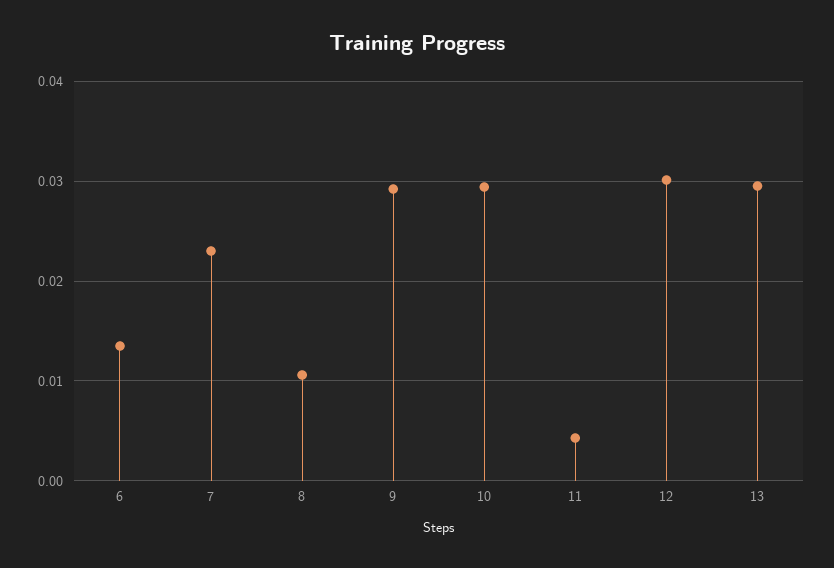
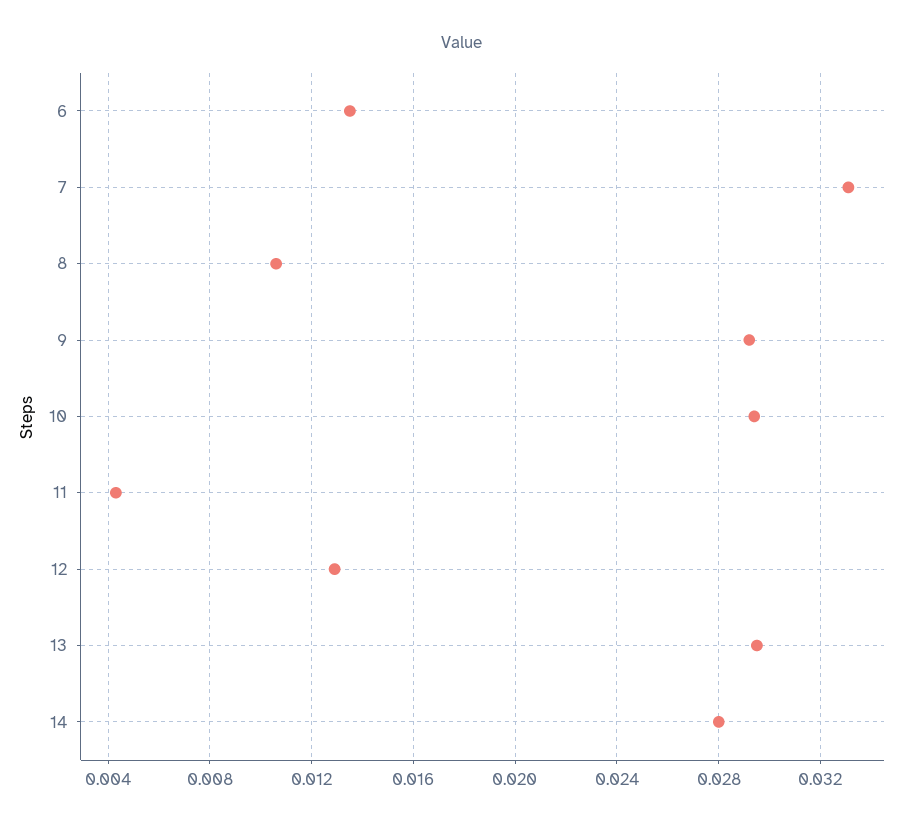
  {
    "6": 0.0135,
-   "7": 0.023,
+   "7": 0.033,
    "8": 0.0105,
    "9": 0.029,
    "10": 0.0295,
    "11": 0.0045,
-   "12": 0.03,
+   "12": 0.013,
-   "13": 0.0295
+   "13": 0.0295,
+   "14": 0.028
  }

